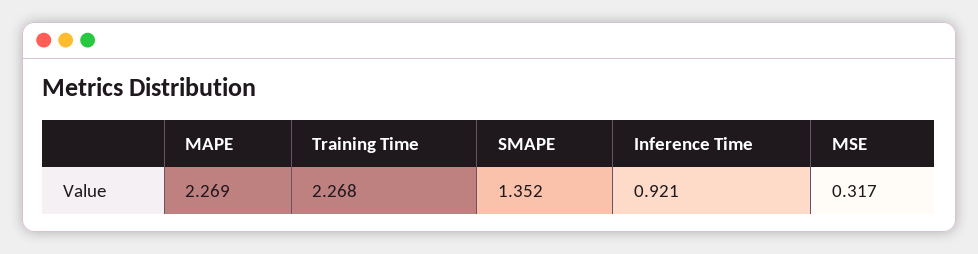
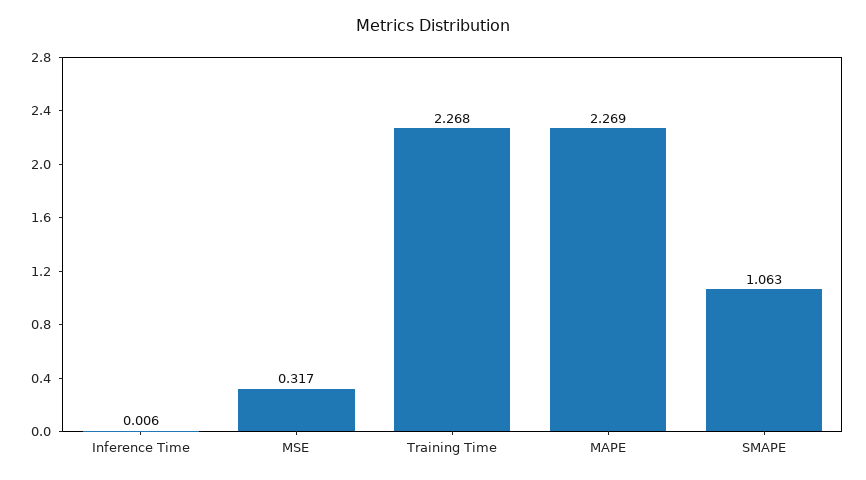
  {
    "MAPE": 2.269,
    "Training Time": 2.268,
-   "SMAPE": 1.352,
+   "SMAPE": 1.063,
-   "Inference Time": 0.921,
+   "Inference Time": 0.006,
    "MSE": 0.317
  }

